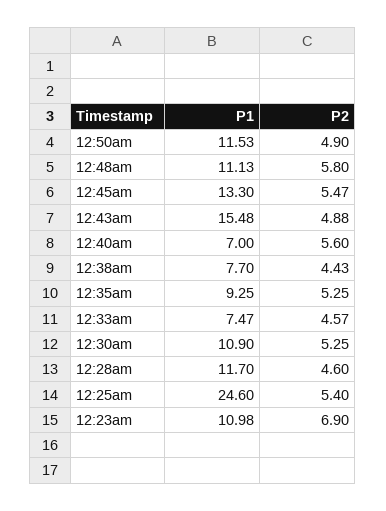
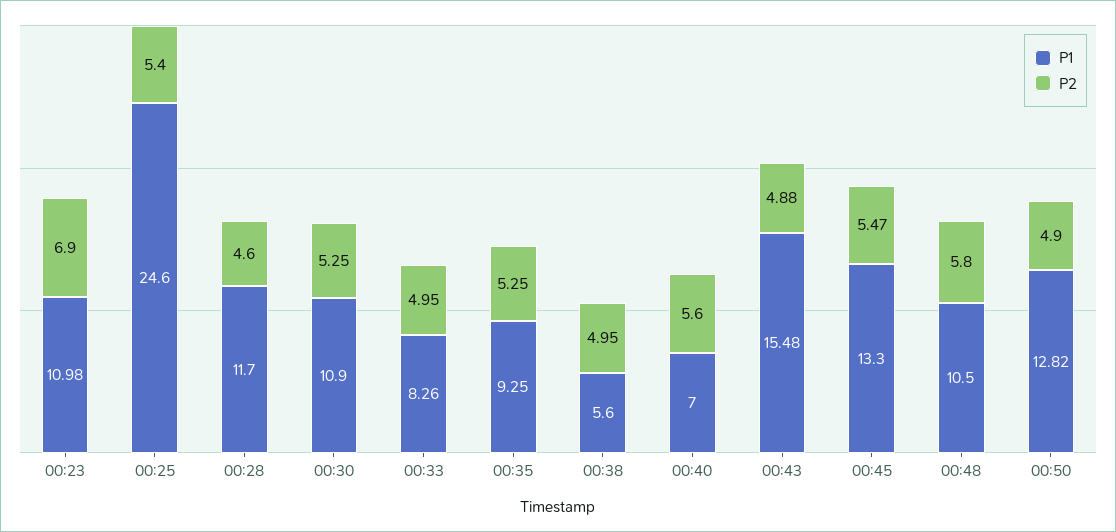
  {
    "P1": {
-     "12:50am": 11.53,
+     "12:50am": 12.82,
-     "12:48am": 11.13,
+     "12:48am": 10.5,
      "12:45am": 13.3,
      "12:43am": 15.48,
      "12:40am": 7,
-     "12:38am": 7.7,
+     "12:38am": 5.6,
      "12:35am": 9.25,
-     "12:33am": 7.47,
+     "12:33am": 8.26,
      "12:30am": 10.9,
      "12:28am": 11.7,
      "12:25am": 24.6,
      "12:23am": 10.98
    },
    "P2": {
      "12:50am": 4.9,
      "12:48am": 5.8,
      "12:45am": 5.47,
      "12:43am": 4.88,
      "12:40am": 5.6,
-     "12:38am": 4.43,
+     "12:38am": 4.95,
      "12:35am": 5.25,
-     "12:33am": 4.57,
+     "12:33am": 4.95,
      "12:30am": 5.25,
      "12:28am": 4.6,
      "12:25am": 5.4,
      "12:23am": 6.9
    }
  }

